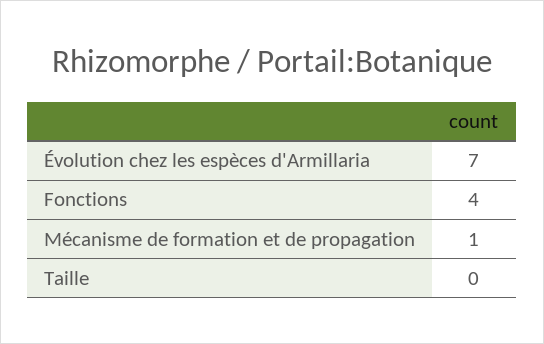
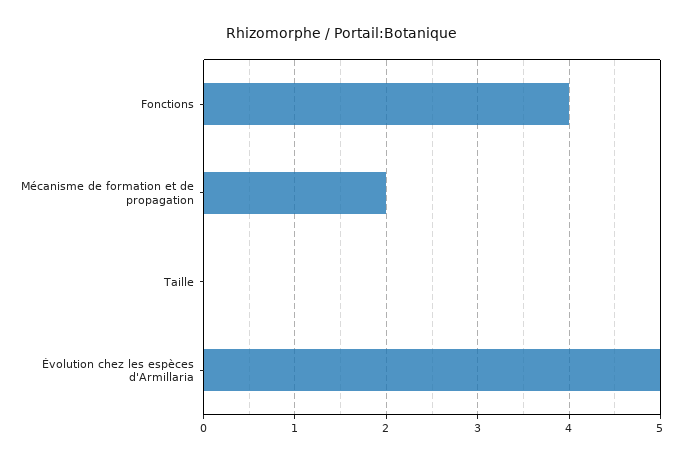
  {
-   "Évolution chez les espèces d'Armillaria": 7,
+   "Évolution chez les espèces d'Armillaria": 5,
    "Fonctions": 4,
-   "Mécanisme de formation et de propagation": 1,
+   "Mécanisme de formation et de propagation": 2,
    "Taille": 0
  }

